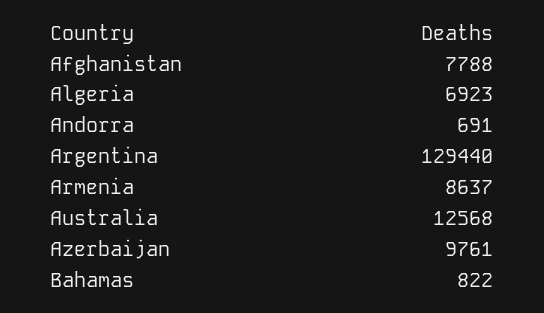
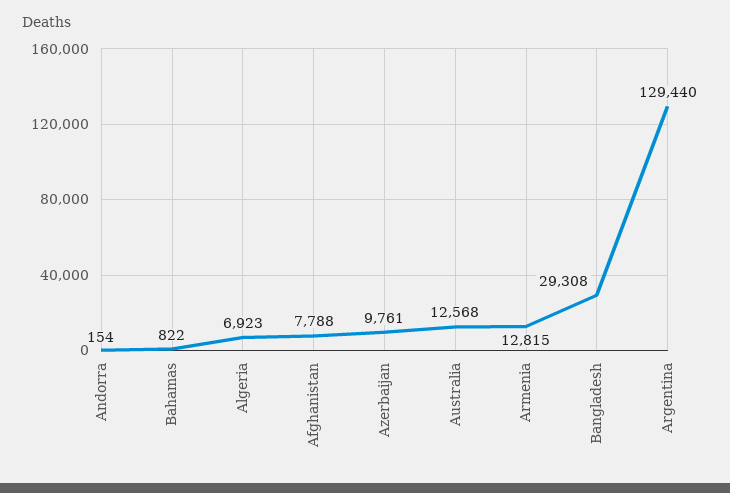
  {
    "Afghanistan": 7788,
    "Algeria": 6923,
-   "Andorra": 691,
+   "Andorra": 154,
    "Argentina": 129440,
-   "Armenia": 8637,
+   "Armenia": 12815,
    "Australia": 12568,
    "Azerbaijan": 9761,
-   "Bahamas": 822
+   "Bahamas": 822,
+   "Bangladesh": 29308
  }

